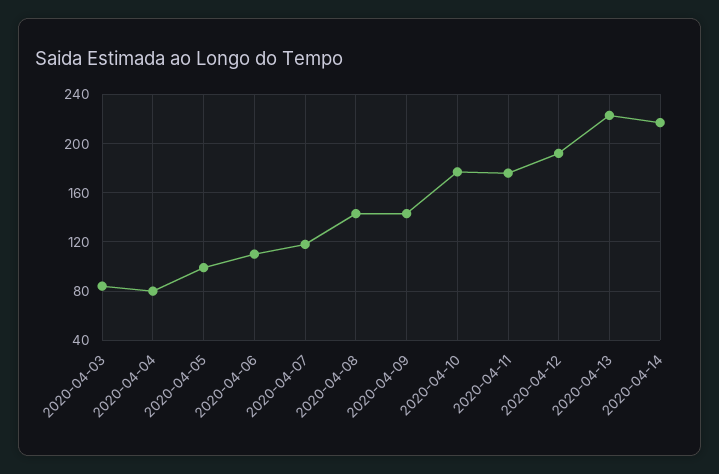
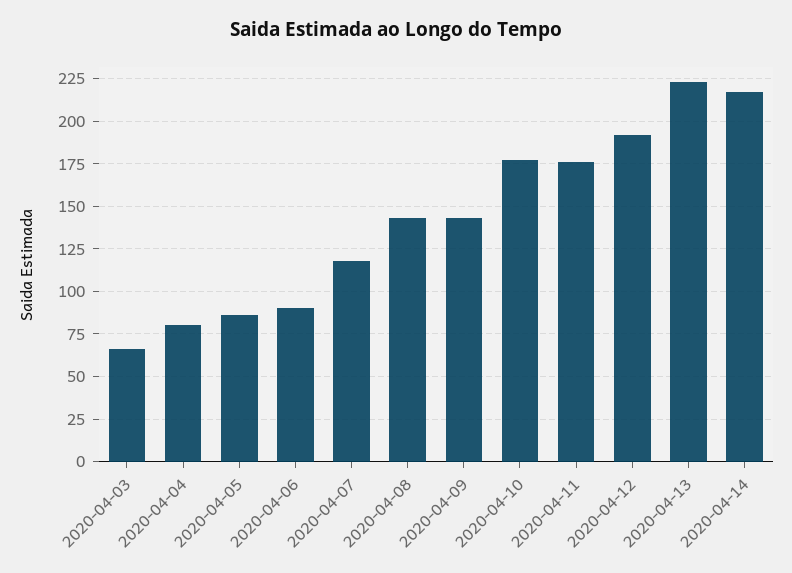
  {
-   "2020-04-03": 85,
+   "2020-04-03": 65,
    "2020-04-04": 80,
-   "2020-04-05": 100,
+   "2020-04-05": 85,
-   "2020-04-06": 110,
+   "2020-04-06": 90,
    "2020-04-07": 120,
    "2020-04-08": 145,
    "2020-04-09": 145,
    "2020-04-10": 175,
    "2020-04-11": 175,
    "2020-04-12": 190,
    "2020-04-13": 225,
    "2020-04-14": 215
  }

